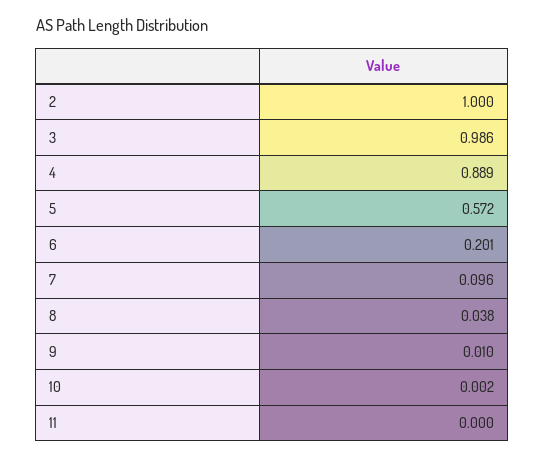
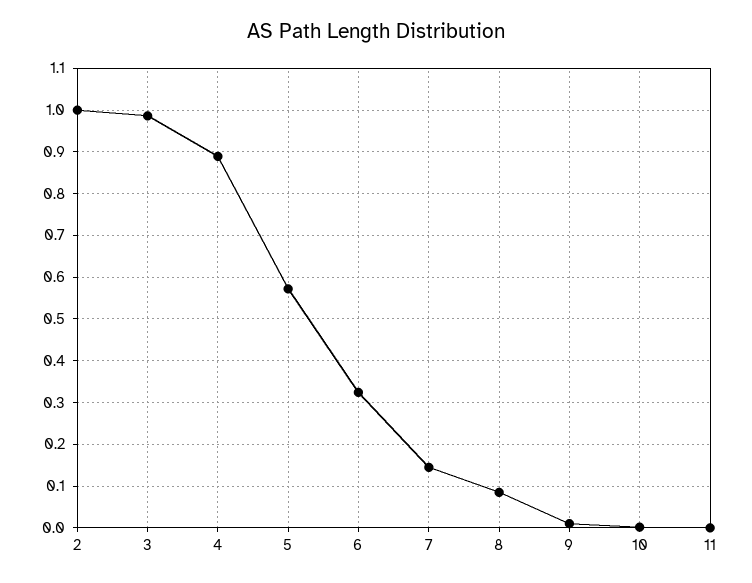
  {
    "2": 1,
    "3": 0.986,
    "4": 0.889,
    "5": 0.572,
-   "6": 0.201,
+   "6": 0.32,
-   "7": 0.096,
+   "7": 0.14,
-   "8": 0.038,
+   "8": 0.08,
    "9": 0.01,
    "10": 0.002,
    "11": 0
  }

